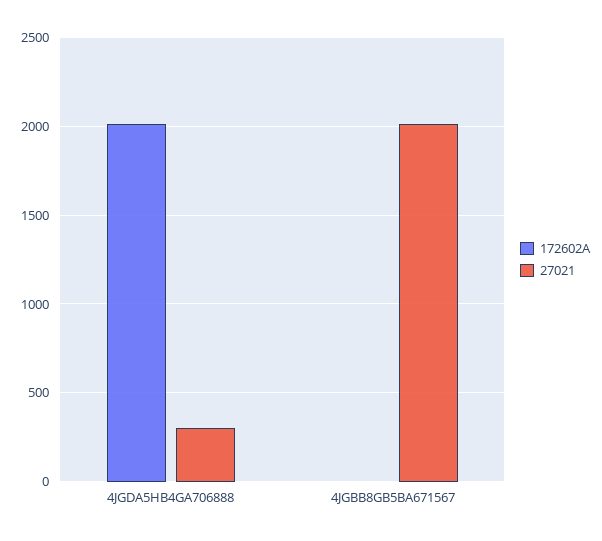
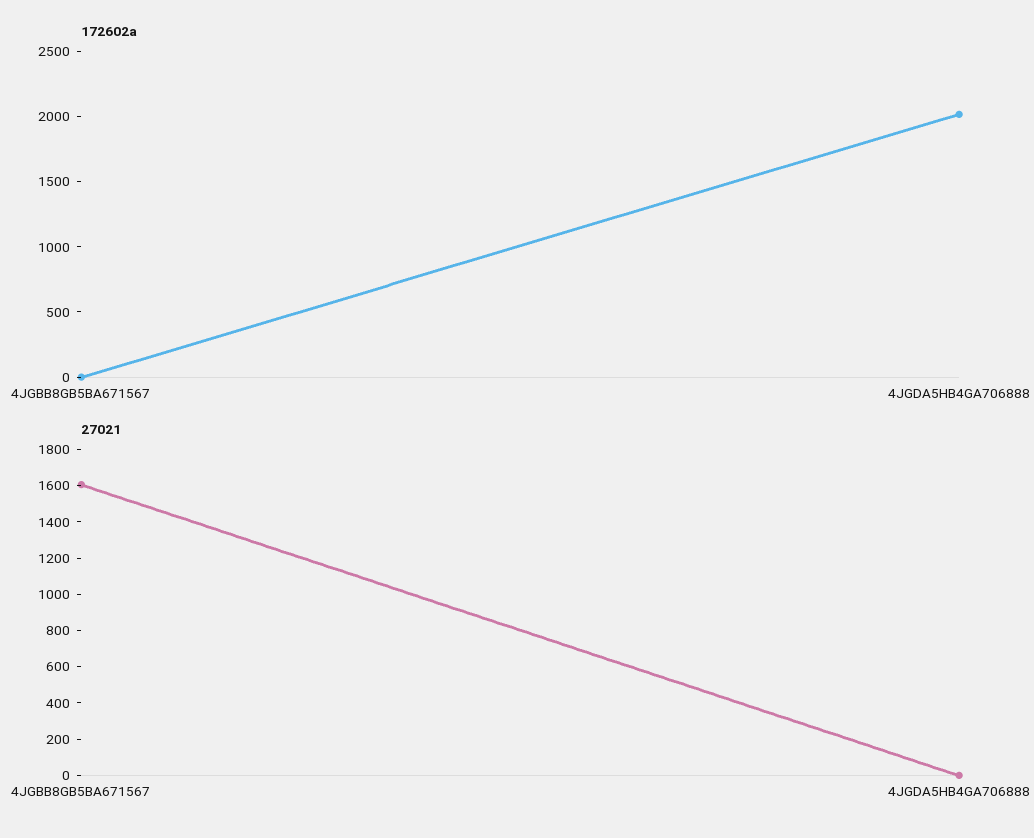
  {
    "172602A": {
      "4JGDA5HB4GA706888": 2000,
      "4JGBB8GB5BA671567": 0
    },
    "27021": {
-     "4JGDA5HB4GA706888": 300,
+     "4JGDA5HB4GA706888": 0,
-     "4JGBB8GB5BA671567": 2000
+     "4JGBB8GB5BA671567": 1600
    }
  }

